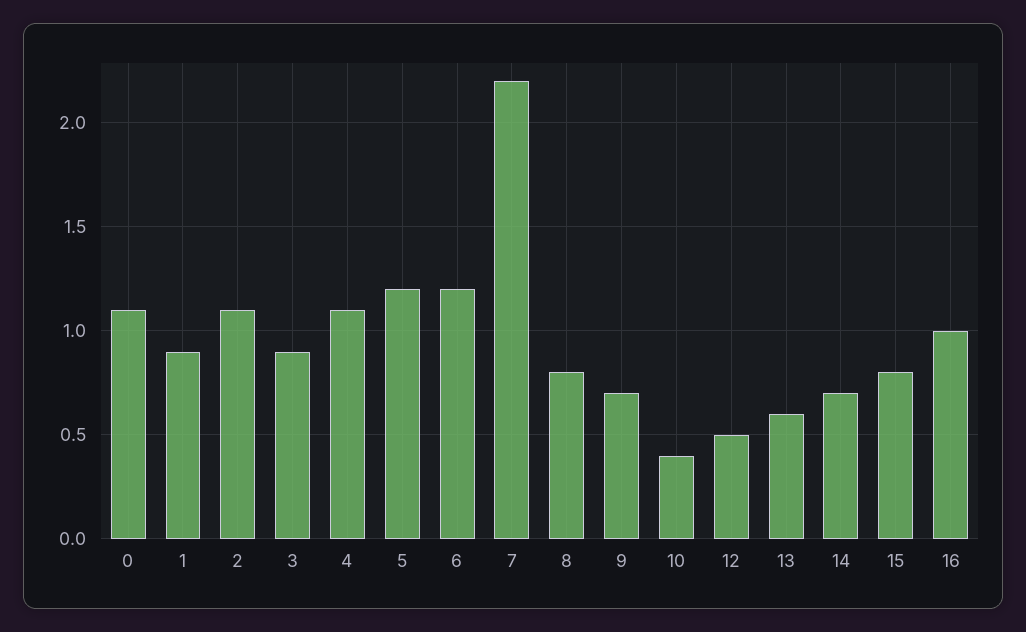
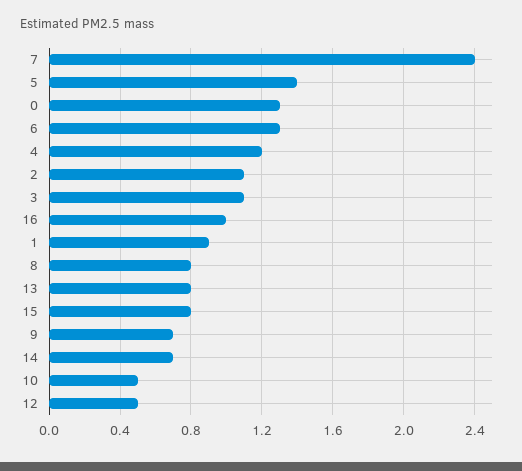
  {
-   "0": 1.1,
+   "0": 1.3,
    "1": 0.9,
    "2": 1.1,
-   "3": 0.9,
+   "3": 1.1,
-   "4": 1.1,
+   "4": 1.2,
-   "5": 1.2,
+   "5": 1.4,
-   "6": 1.2,
+   "6": 1.3,
-   "7": 2.2,
+   "7": 2.4,
    "8": 0.8,
    "9": 0.7,
-   "10": 0.4,
+   "10": 0.5,
    "12": 0.5,
-   "13": 0.6,
+   "13": 0.8,
    "14": 0.7,
    "15": 0.8,
    "16": 1
  }

